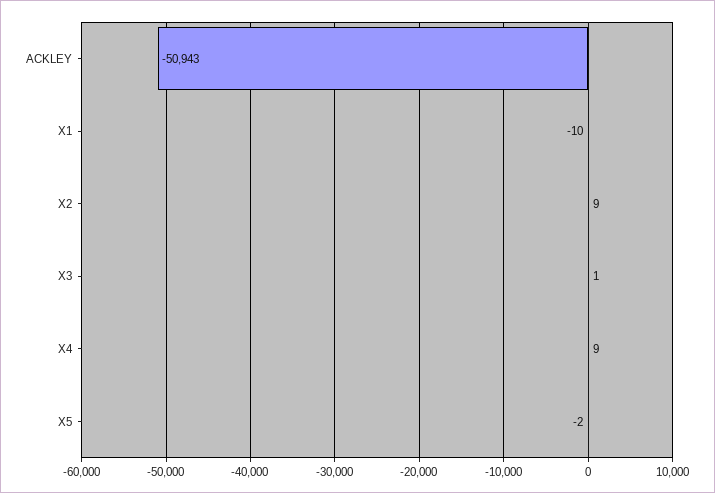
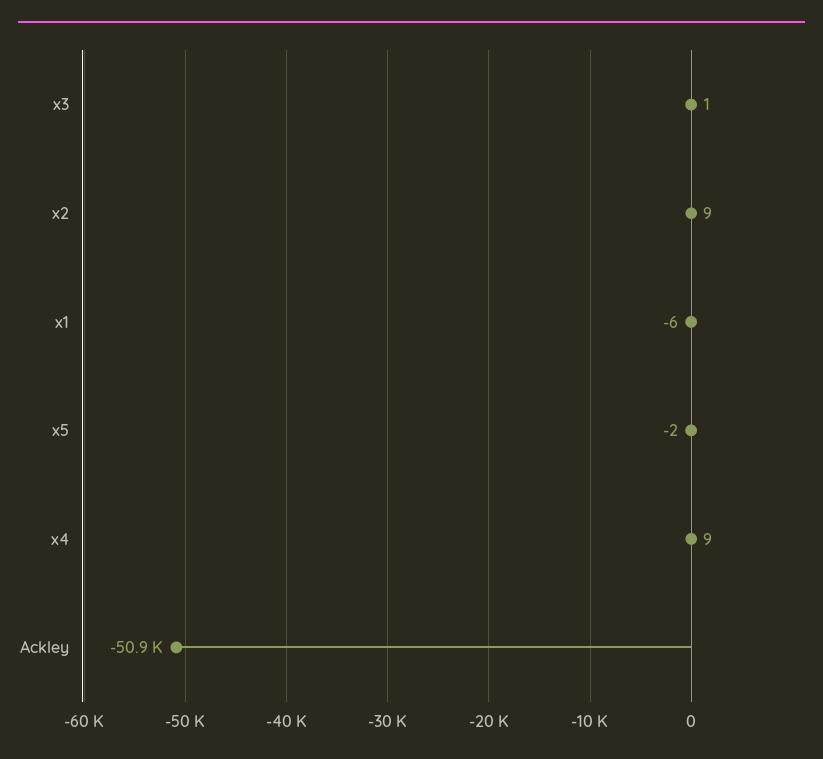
  {
    "ACKLEY": -50943,
-   "X1": -10,
+   "X1": -6,
    "X2": 9,
    "X3": 1,
    "X4": 9,
    "X5": -2
  }

